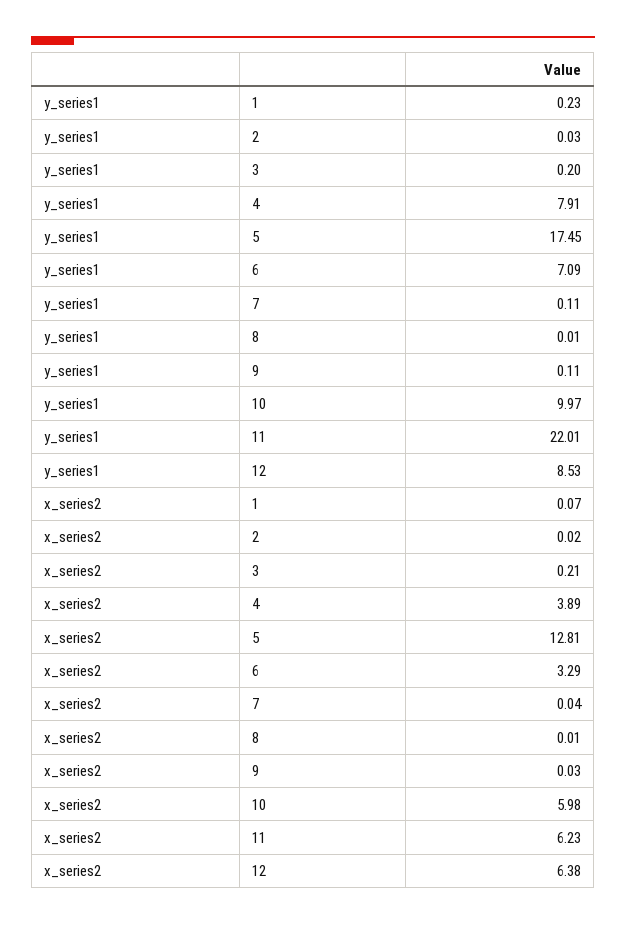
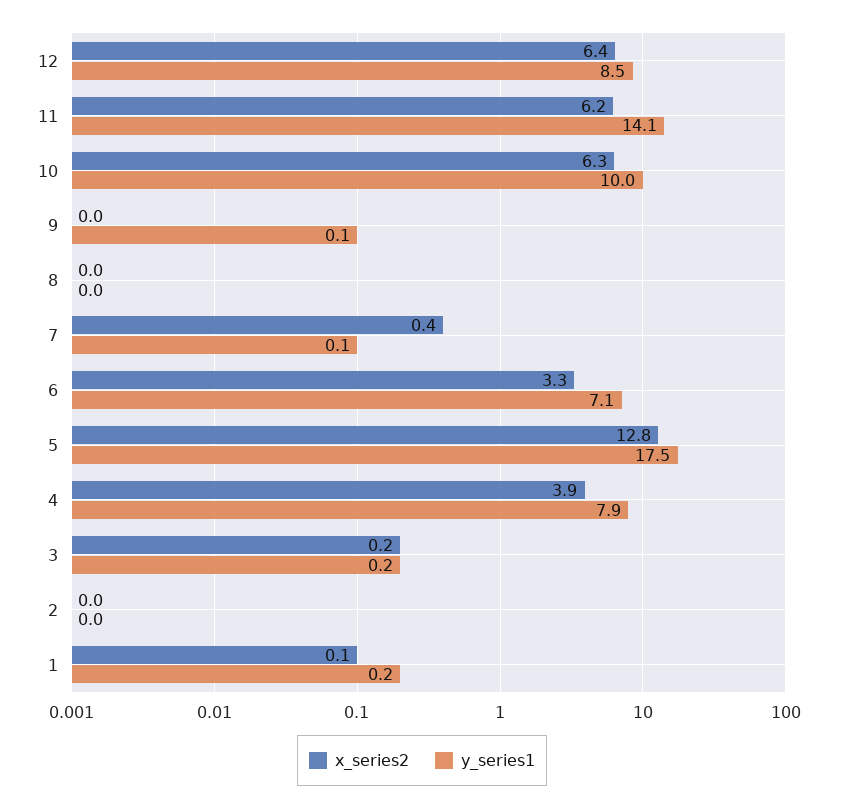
  {
    "y_series1": {
      "1": 0.23,
      "2": 0.03,
      "3": 0.2,
      "4": 7.91,
      "5": 17.45,
      "6": 7.09,
      "7": 0.11,
      "8": 0.01,
      "9": 0.11,
      "10": 9.97,
-     "11": 22.01,
+     "11": 14.1,
      "12": 8.53
    },
    "x_series2": {
      "1": 0.07,
      "2": 0.02,
      "3": 0.21,
      "4": 3.89,
      "5": 12.81,
      "6": 3.29,
-     "7": 0.04,
+     "7": 0.4,
      "8": 0.01,
      "9": 0.03,
-     "10": 5.98,
+     "10": 6.3,
      "11": 6.23,
      "12": 6.38
    }
  }

